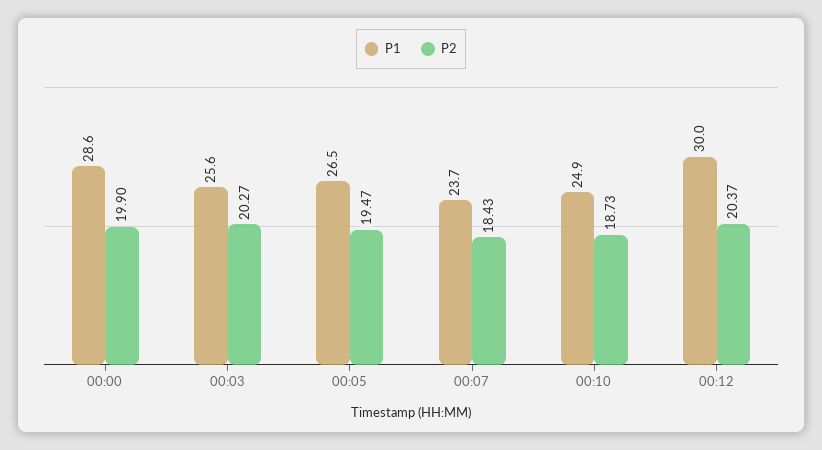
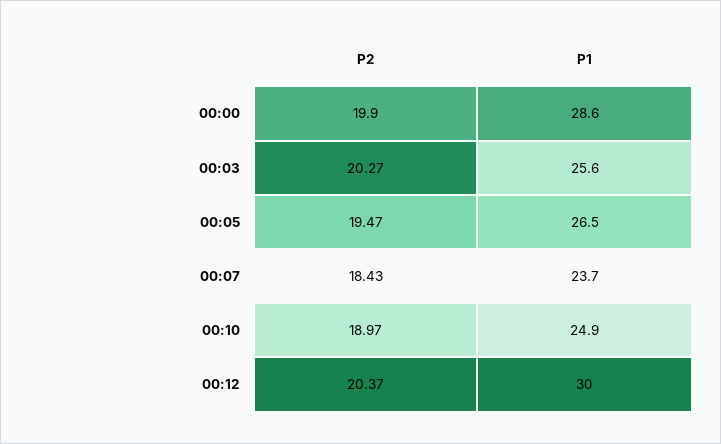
  {
    "P1": {
      "00:00": 28.6,
      "00:03": 25.6,
      "00:05": 26.5,
      "00:07": 23.7,
      "00:10": 24.9,
      "00:12": 30
    },
    "P2": {
      "00:00": 19.9,
      "00:03": 20.27,
      "00:05": 19.47,
      "00:07": 18.43,
-     "00:10": 18.73,
+     "00:10": 18.97,
      "00:12": 20.37
    }
  }

